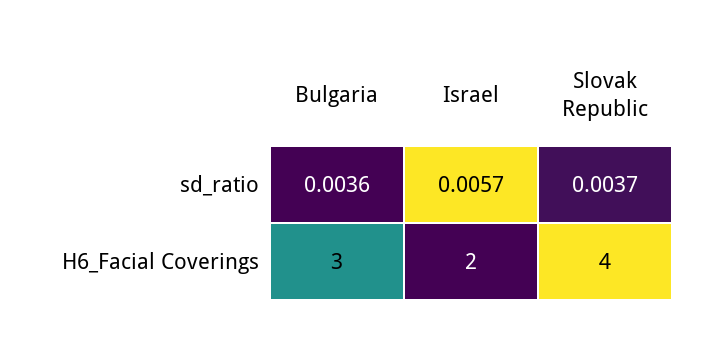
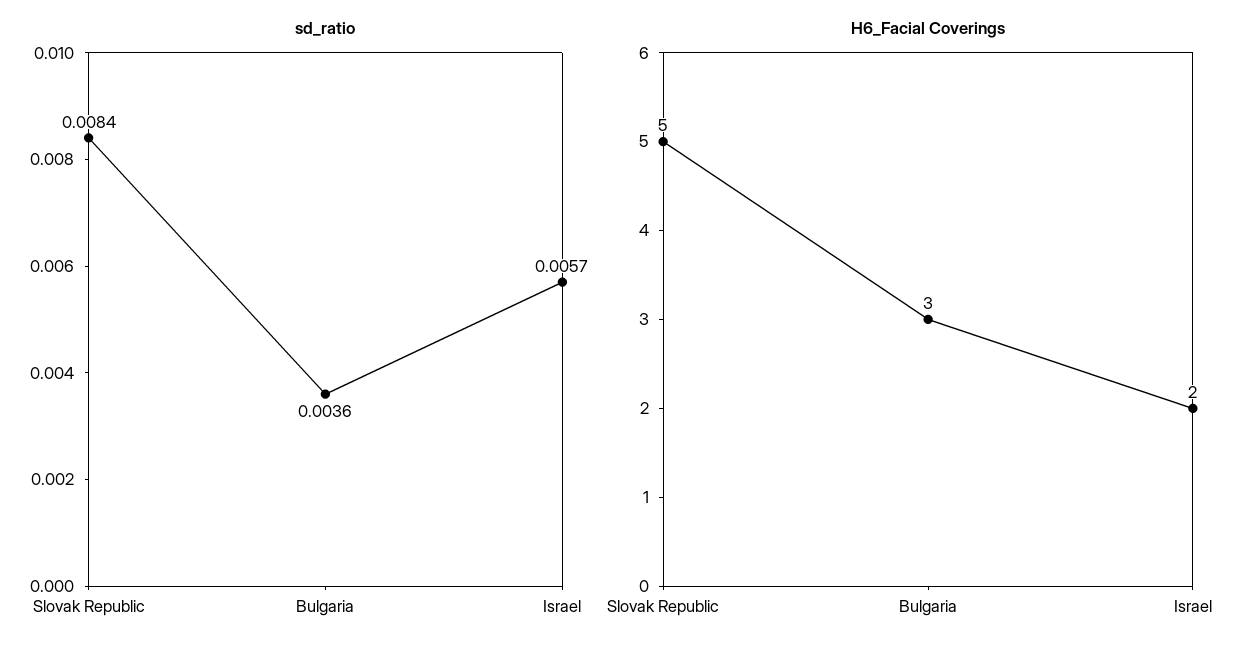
  {
    "sd_ratio": {
      "Bulgaria": 0.0036,
      "Israel": 0.0057,
-     "Slovak Republic": 0.0037
+     "Slovak Republic": 0.0084
    },
    "H6_Facial Coverings": {
      "Bulgaria": 3,
      "Israel": 2,
-     "Slovak Republic": 4
+     "Slovak Republic": 5
    }
  }

